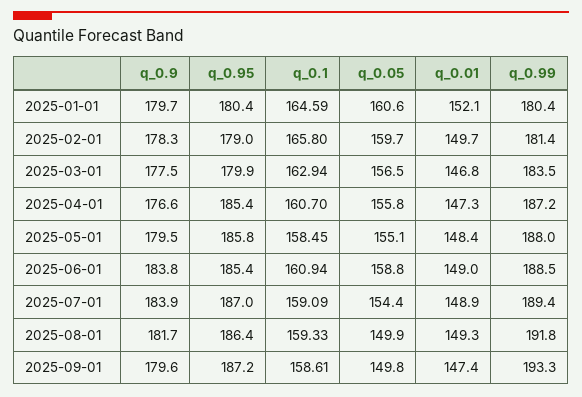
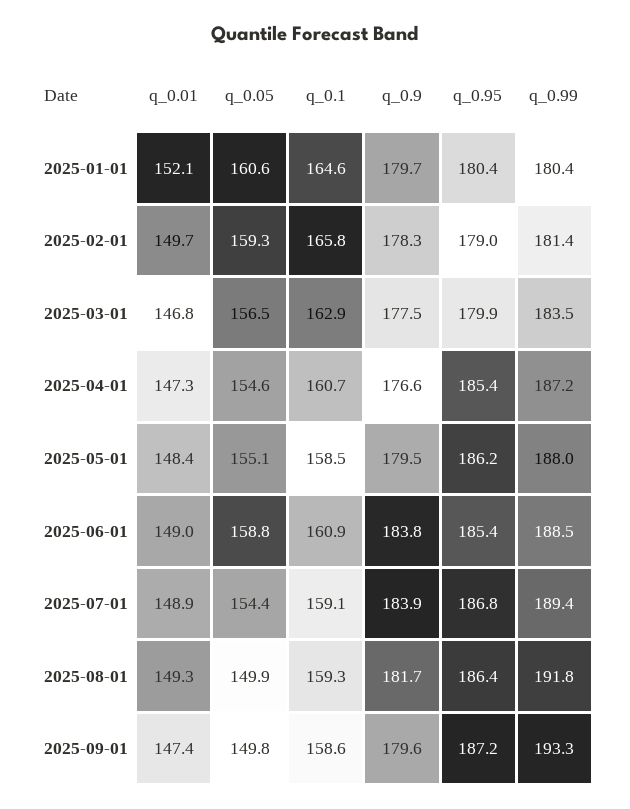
  {
    "q_0.9": {
      "2025-01-01": 179.7,
      "2025-02-01": 178.3,
      "2025-03-01": 177.5,
      "2025-04-01": 176.6,
      "2025-05-01": 179.5,
      "2025-06-01": 183.8,
      "2025-07-01": 183.9,
      "2025-08-01": 181.7,
      "2025-09-01": 179.6
    },
    "q_0.95": {
      "2025-01-01": 180.4,
      "2025-02-01": 179,
      "2025-03-01": 179.9,
      "2025-04-01": 185.4,
-     "2025-05-01": 185.8,
+     "2025-05-01": 186.2,
      "2025-06-01": 185.4,
-     "2025-07-01": 187,
+     "2025-07-01": 186.8,
      "2025-08-01": 186.4,
      "2025-09-01": 187.2
    },
    "q_0.1": {
      "2025-01-01": 164.59,
      "2025-02-01": 165.8,
      "2025-03-01": 162.94,
      "2025-04-01": 160.7,
      "2025-05-01": 158.45,
      "2025-06-01": 160.94,
      "2025-07-01": 159.09,
      "2025-08-01": 159.33,
      "2025-09-01": 158.61
    },
    "q_0.05": {
      "2025-01-01": 160.6,
-     "2025-02-01": 159.7,
+     "2025-02-01": 159.3,
      "2025-03-01": 156.5,
-     "2025-04-01": 155.8,
+     "2025-04-01": 154.6,
      "2025-05-01": 155.1,
      "2025-06-01": 158.8,
      "2025-07-01": 154.4,
      "2025-08-01": 149.9,
      "2025-09-01": 149.8
    },
    "q_0.01": {
      "2025-01-01": 152.1,
      "2025-02-01": 149.7,
      "2025-03-01": 146.8,
      "2025-04-01": 147.3,
      "2025-05-01": 148.4,
      "2025-06-01": 149,
      "2025-07-01": 148.9,
      "2025-08-01": 149.3,
      "2025-09-01": 147.4
    },
    "q_0.99": {
      "2025-01-01": 180.4,
      "2025-02-01": 181.4,
      "2025-03-01": 183.5,
      "2025-04-01": 187.2,
      "2025-05-01": 188,
      "2025-06-01": 188.5,
      "2025-07-01": 189.4,
      "2025-08-01": 191.8,
      "2025-09-01": 193.3
    }
  }

